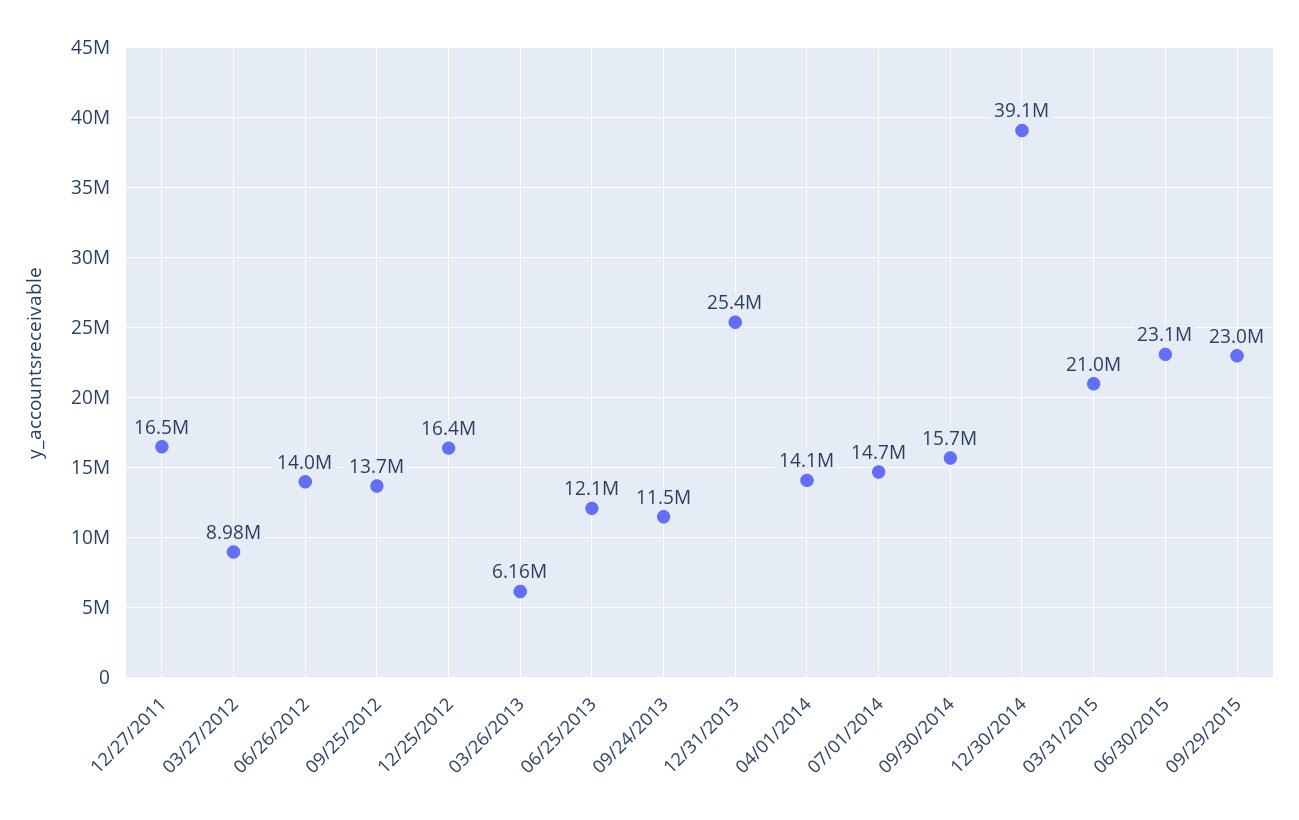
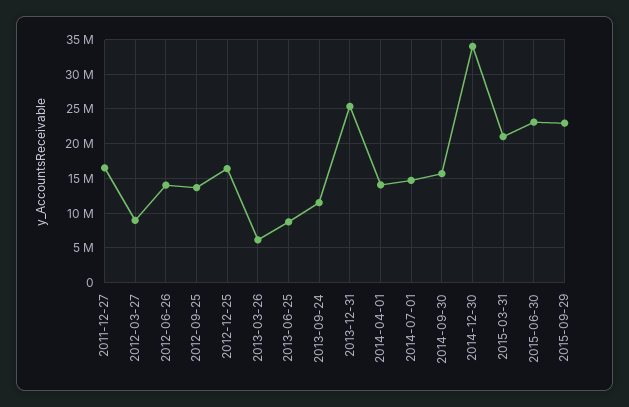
  {
    "12/27/2011": 16500000,
    "03/27/2012": 8980000,
    "06/26/2012": 14000000,
    "09/25/2012": 13700000,
    "12/25/2012": 16400000,
    "03/26/2013": 6160000,
-   "06/25/2013": 12100000,
+   "06/25/2013": 9000000,
    "09/24/2013": 11500000,
    "12/31/2013": 25400000,
    "04/01/2014": 14100000,
    "07/01/2014": 14700000,
    "09/30/2014": 15700000,
-   "12/30/2014": 39100000,
+   "12/30/2014": 34000000,
    "03/31/2015": 21000000,
    "06/30/2015": 23100000,
    "09/29/2015": 23000000
  }

